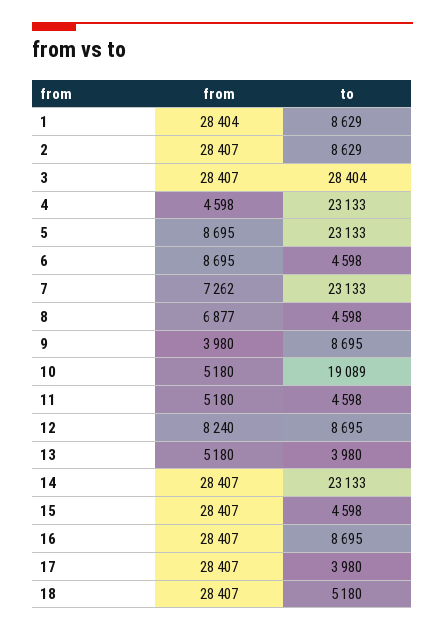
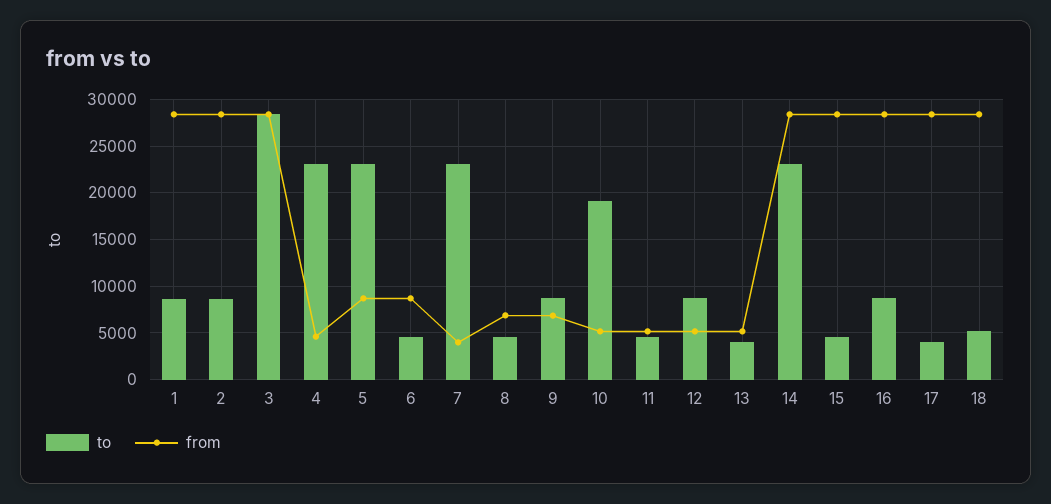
  {
    "from": {
      "1": 28404,
      "2": 28407,
      "3": 28407,
      "4": 4598,
      "5": 8695,
      "6": 8695,
-     "7": 7262,
+     "7": 4000,
      "8": 6877,
-     "9": 3980,
+     "9": 7000,
      "10": 5180,
      "11": 5180,
-     "12": 8240,
+     "12": 5000,
      "13": 5180,
      "14": 28407,
      "15": 28407,
      "16": 28407,
      "17": 28407,
      "18": 28407
    },
    "to": {
      "1": 8629,
      "2": 8629,
      "3": 28404,
      "4": 23133,
      "5": 23133,
      "6": 4598,
      "7": 23133,
      "8": 4598,
      "9": 8695,
      "10": 19089,
      "11": 4598,
      "12": 8695,
      "13": 3980,
      "14": 23133,
      "15": 4598,
      "16": 8695,
      "17": 3980,
      "18": 5180
    }
  }

